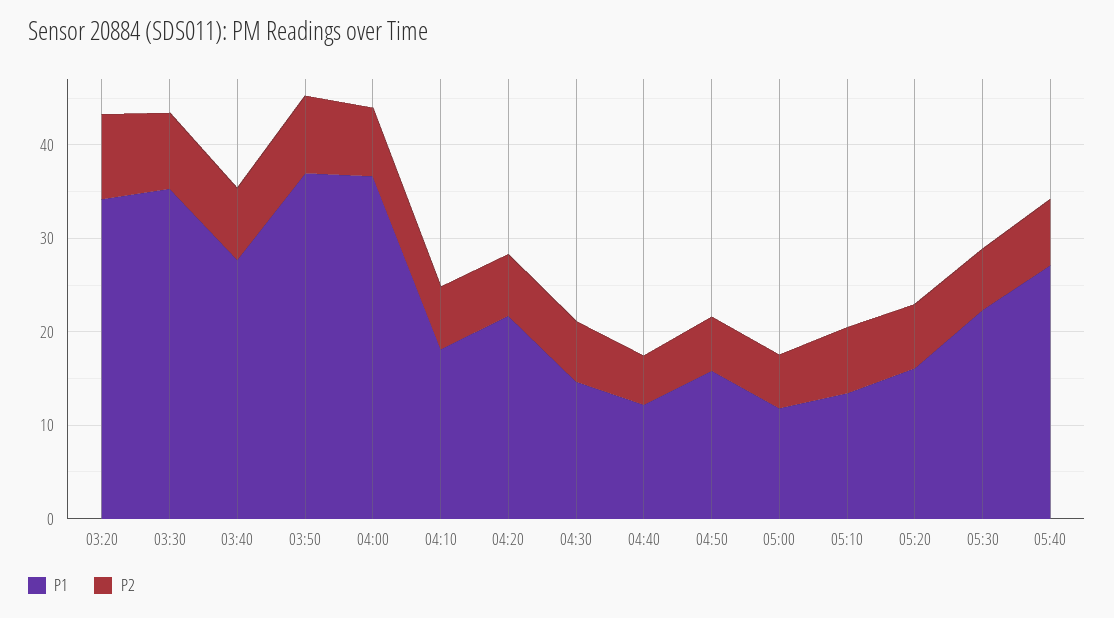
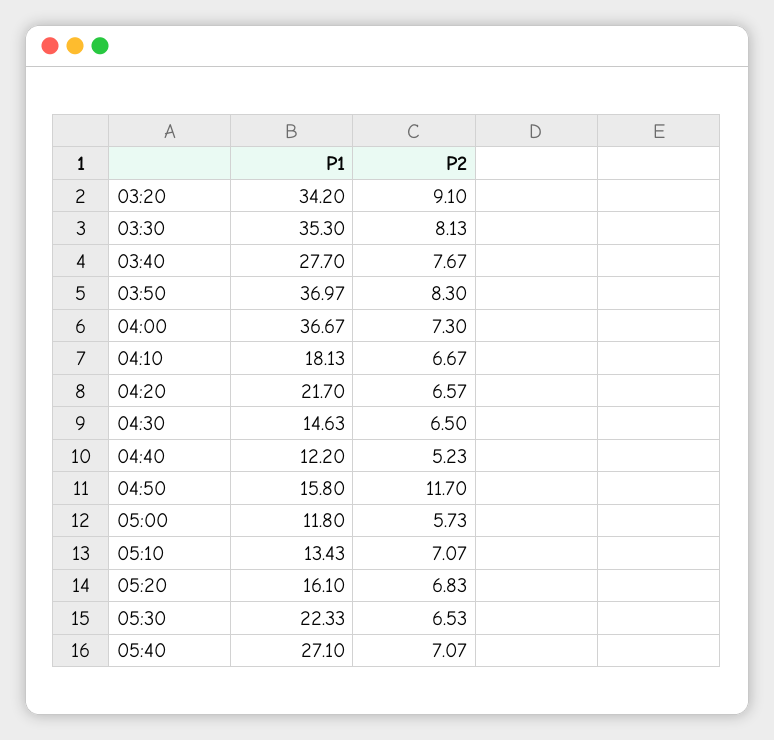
  {
    "P1": {
      "03:20": 34.2,
      "03:30": 35.3,
      "03:40": 27.7,
      "03:50": 36.97,
      "04:00": 36.67,
      "04:10": 18.13,
      "04:20": 21.7,
      "04:30": 14.63,
      "04:40": 12.2,
      "04:50": 15.8,
      "05:00": 11.8,
      "05:10": 13.43,
      "05:20": 16.1,
      "05:30": 22.33,
      "05:40": 27.1
    },
    "P2": {
      "03:20": 9.1,
      "03:30": 8.13,
      "03:40": 7.67,
      "03:50": 8.3,
      "04:00": 7.3,
      "04:10": 6.67,
      "04:20": 6.57,
      "04:30": 6.5,
      "04:40": 5.23,
-     "04:50": 6,
+     "04:50": 11.7,
      "05:00": 5.73,
      "05:10": 7.07,
      "05:20": 6.83,
      "05:30": 6.53,
      "05:40": 7.07
    }
  }

